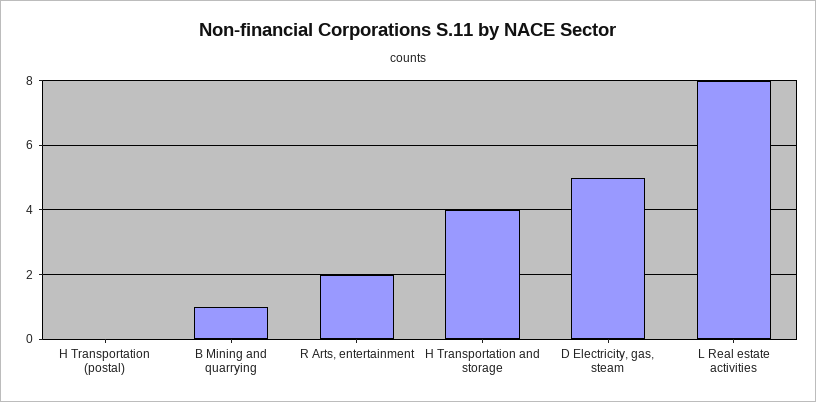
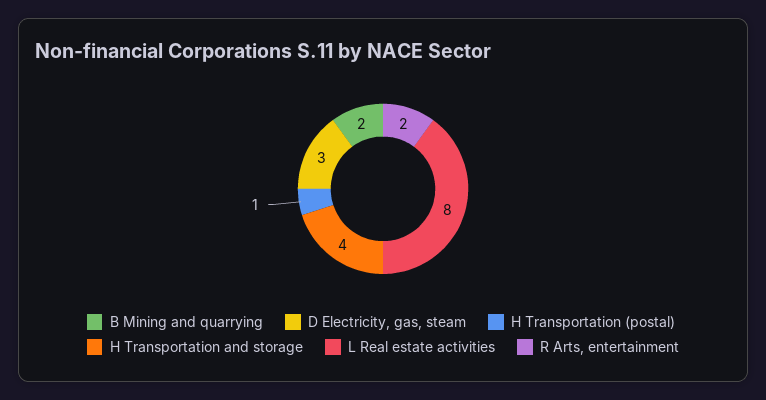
  {
-   "H Transportation (postal)": 0,
+   "H Transportation (postal)": 1,
-   "B Mining and quarrying": 1,
+   "B Mining and quarrying": 2,
    "R Arts, entertainment": 2,
    "H Transportation and storage": 4,
-   "D Electricity, gas, steam": 5,
+   "D Electricity, gas, steam": 3,
    "L Real estate activities": 8
  }

